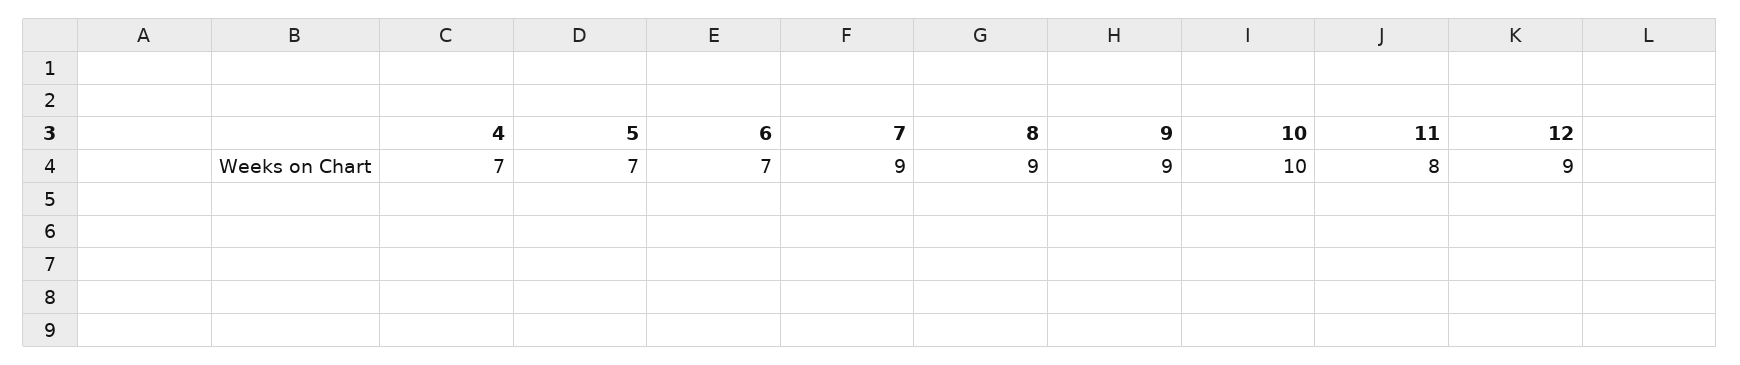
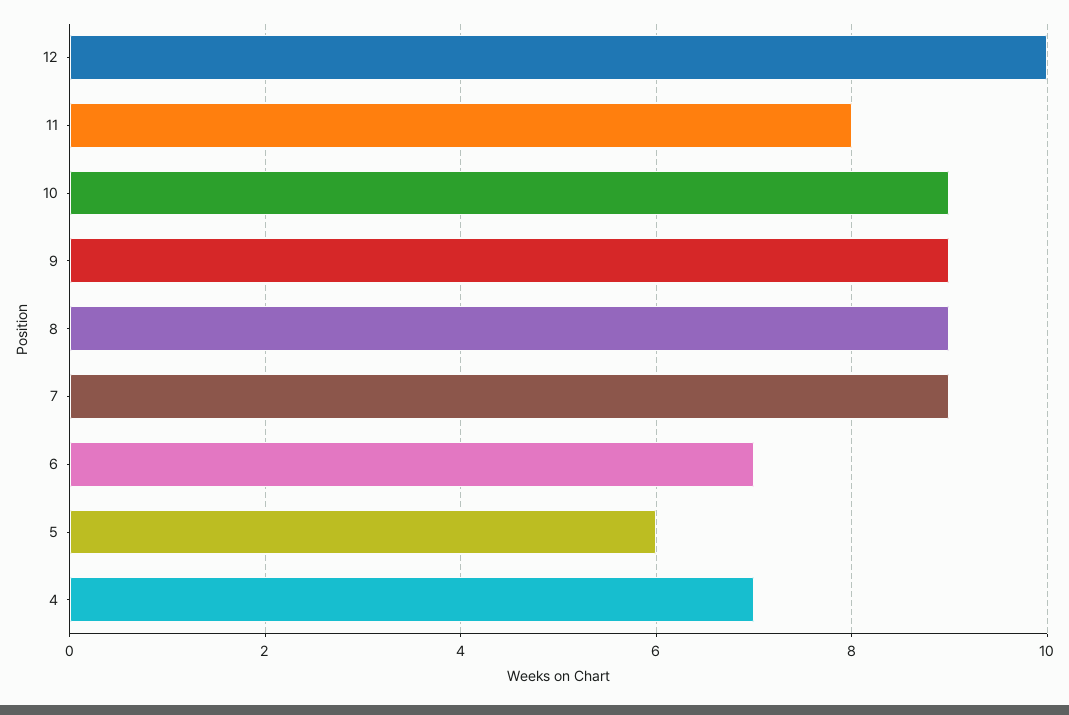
  {
    "4": 7,
-   "5": 7,
+   "5": 6,
    "6": 7,
    "7": 9,
    "8": 9,
    "9": 9,
-   "10": 10,
+   "10": 9,
    "11": 8,
-   "12": 9
+   "12": 10
  }

